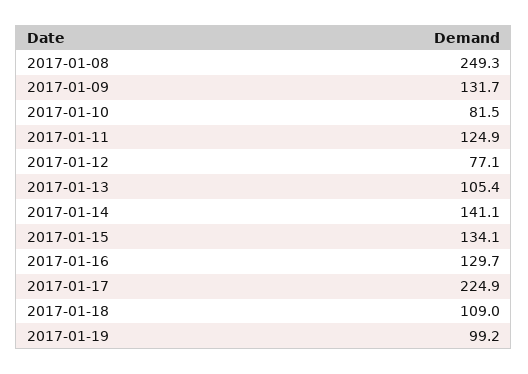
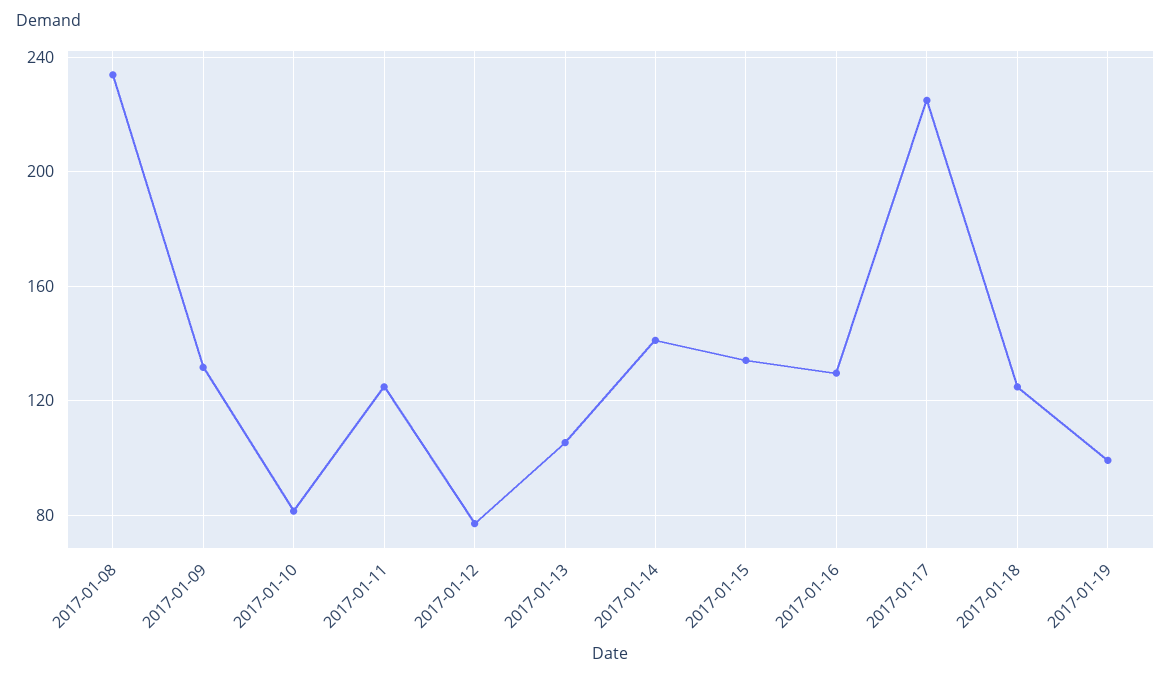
  {
-   "2017-01-08": 249.3,
+   "2017-01-08": 235,
    "2017-01-09": 131.7,
    "2017-01-10": 81.5,
    "2017-01-11": 124.9,
    "2017-01-12": 77.1,
    "2017-01-13": 105.4,
    "2017-01-14": 141.1,
    "2017-01-15": 134.1,
    "2017-01-16": 129.7,
    "2017-01-17": 224.9,
-   "2017-01-18": 109,
+   "2017-01-18": 125,
    "2017-01-19": 99.2
  }

